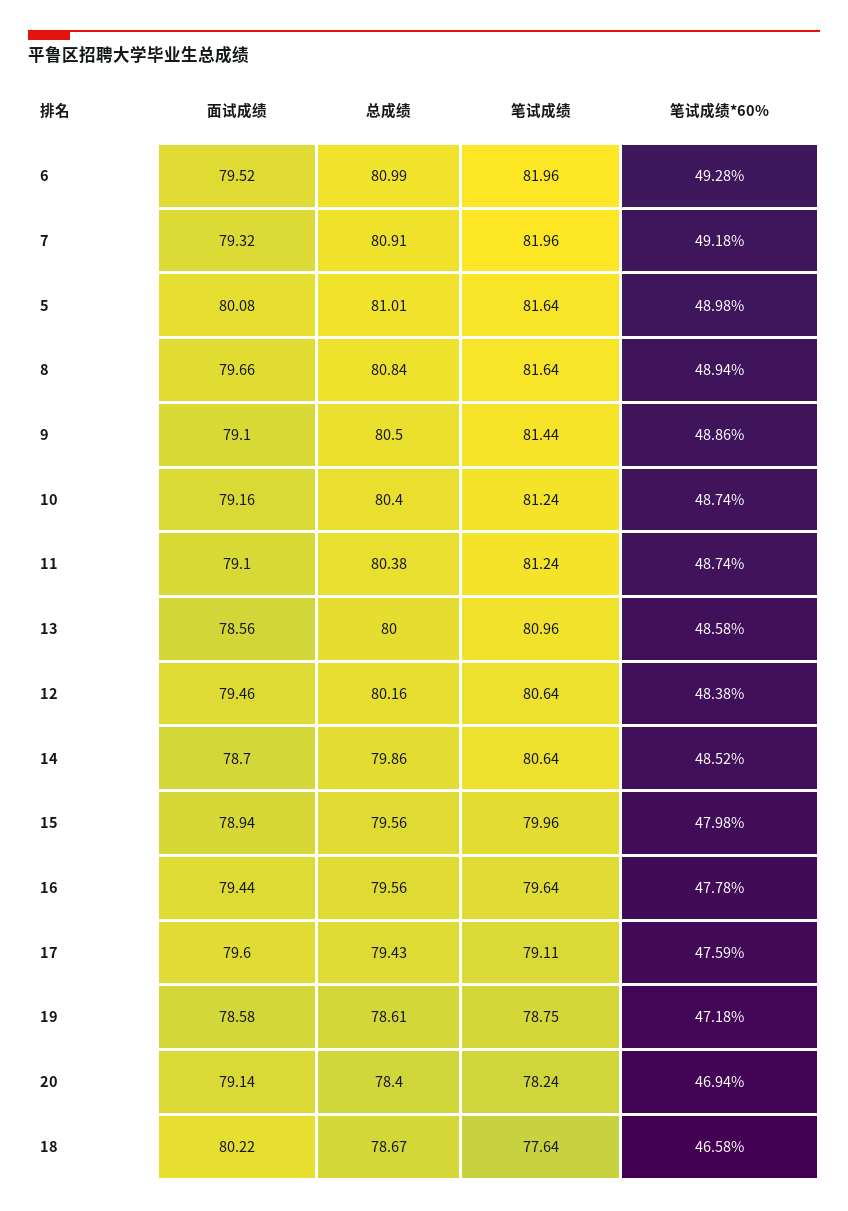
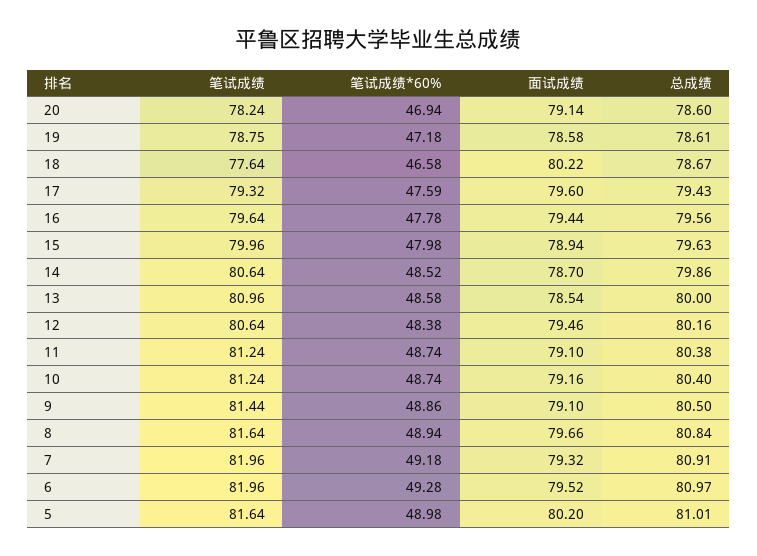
  {
    "面试成绩": {
      "6": 79.52,
      "7": 79.32,
-     "5": 80.08,
+     "5": 80.2,
      "8": 79.66,
      "9": 79.1,
      "10": 79.16,
      "11": 79.1,
-     "13": 78.56,
+     "13": 78.54,
      "12": 79.46,
      "14": 78.7,
      "15": 78.94,
      "16": 79.44,
      "17": 79.6,
      "19": 78.58,
      "20": 79.14,
      "18": 80.22
    },
    "总成绩": {
-     "6": 80.99,
+     "6": 80.97,
      "7": 80.91,
      "5": 81.01,
      "8": 80.84,
      "9": 80.5,
      "10": 80.4,
      "11": 80.38,
      "13": 80,
      "12": 80.16,
      "14": 79.86,
-     "15": 79.56,
+     "15": 79.63,
      "16": 79.56,
      "17": 79.43,
      "19": 78.61,
-     "20": 78.4,
+     "20": 78.6,
      "18": 78.67
    },
    "笔试成绩": {
      "6": 81.96,
      "7": 81.96,
      "5": 81.64,
      "8": 81.64,
      "9": 81.44,
      "10": 81.24,
      "11": 81.24,
      "13": 80.96,
      "12": 80.64,
      "14": 80.64,
      "15": 79.96,
      "16": 79.64,
-     "17": 79.11,
+     "17": 79.32,
      "19": 78.75,
      "20": 78.24,
      "18": 77.64
    },
    "笔试成绩*60%": {
      "6": 49.28,
      "7": 49.18,
      "5": 48.98,
      "8": 48.94,
      "9": 48.86,
      "10": 48.74,
      "11": 48.74,
      "13": 48.58,
      "12": 48.38,
      "14": 48.52,
      "15": 47.98,
      "16": 47.78,
      "17": 47.59,
      "19": 47.18,
      "20": 46.94,
      "18": 46.58
    }
  }

